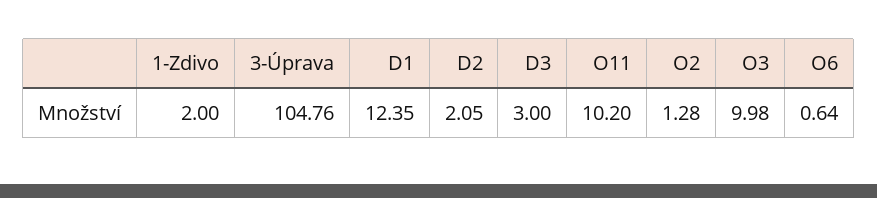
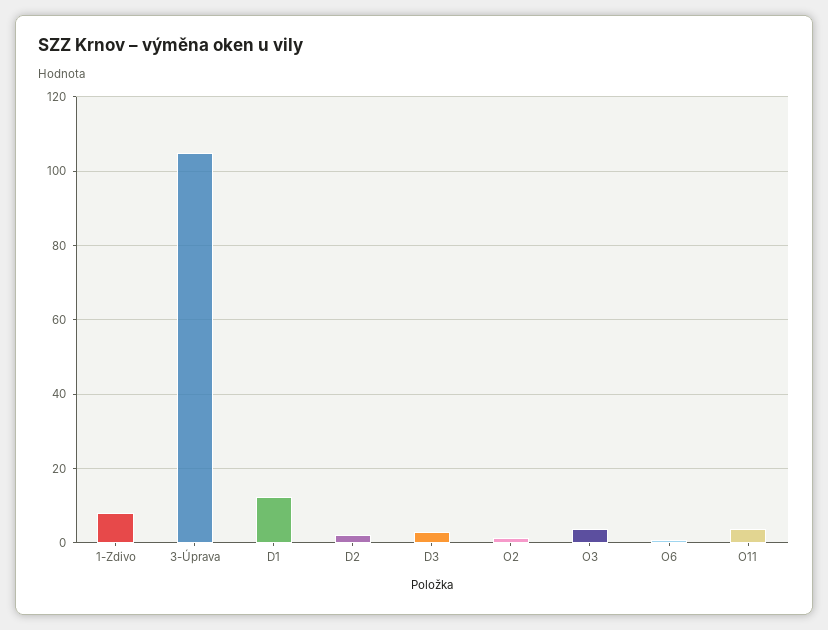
  {
-   "1-Zdivo": 2,
+   "1-Zdivo": 8,
    "3-Úprava": 104.76,
    "D1": 12.35,
    "D2": 2.05,
    "D3": 3,
-   "O11": 10.2,
+   "O11": 4,
    "O2": 1.28,
-   "O3": 9.98,
+   "O3": 4,
    "O6": 0.64
  }

